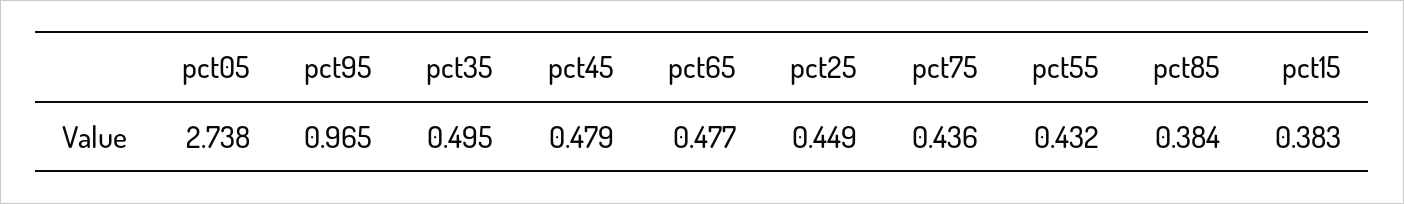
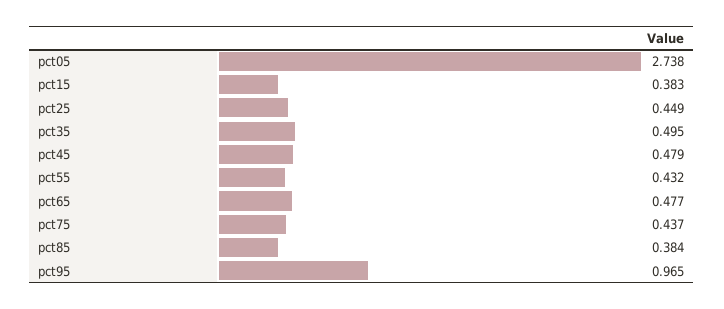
  {
    "pct05": 2.738,
    "pct95": 0.965,
    "pct35": 0.495,
    "pct45": 0.479,
    "pct65": 0.477,
    "pct25": 0.449,
-   "pct75": 0.436,
+   "pct75": 0.437,
    "pct55": 0.432,
    "pct85": 0.384,
    "pct15": 0.383
  }

